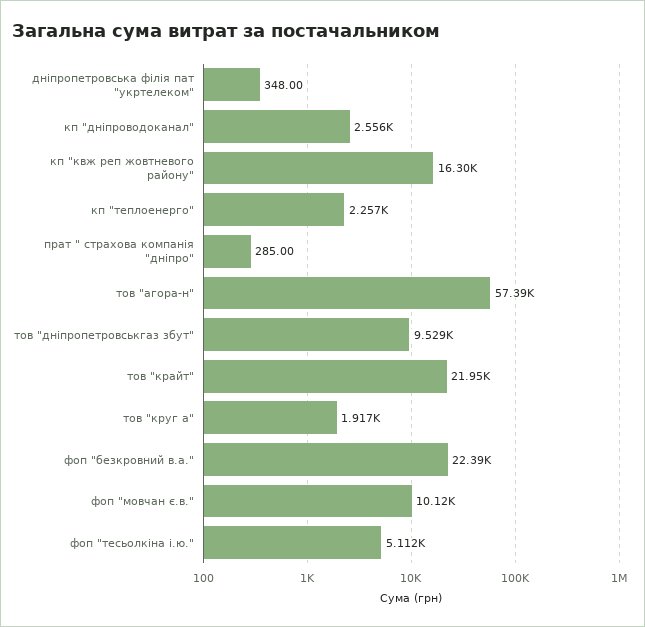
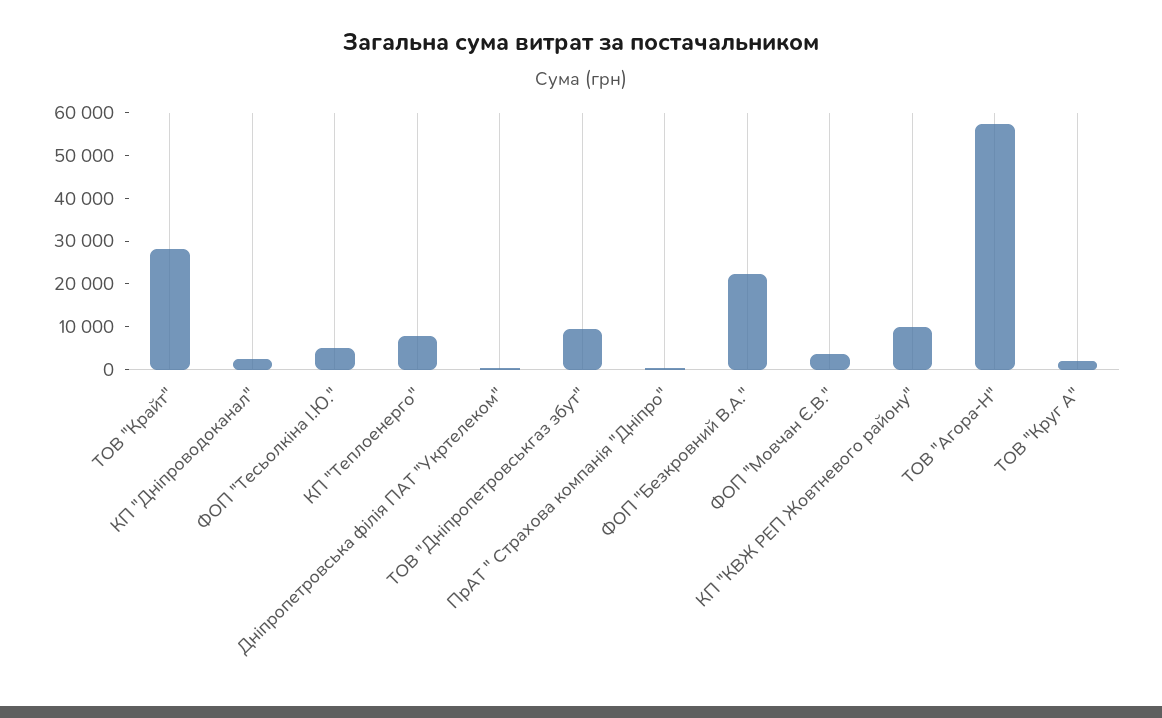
  {
    "дніпропетровська філія пат \"укртелеком\"": 348,
    "кп \"дніпроводоканал\"": 2556,
-   "кп \"квж реп жовтневого району\"": 16300,
+   "кп \"квж реп жовтневого району\"": 10000,
-   "кп \"теплоенерго\"": 2257,
+   "кп \"теплоенерго\"": 8000,
    "прат \" страхова компанія \"дніпро\"": 285,
    "тов \"агора-н\"": 57390,
    "тов \"дніпропетровськгаз збут\"": 9529,
-   "тов \"крайт\"": 21950,
+   "тов \"крайт\"": 28000,
    "тов \"круг а\"": 1917,
    "фоп \"безкровний в.а.\"": 22390,
-   "фоп \"мовчан є.в.\"": 10120,
+   "фоп \"мовчан є.в.\"": 4000,
    "фоп \"тесьолкіна і.ю.\"": 5112
  }

